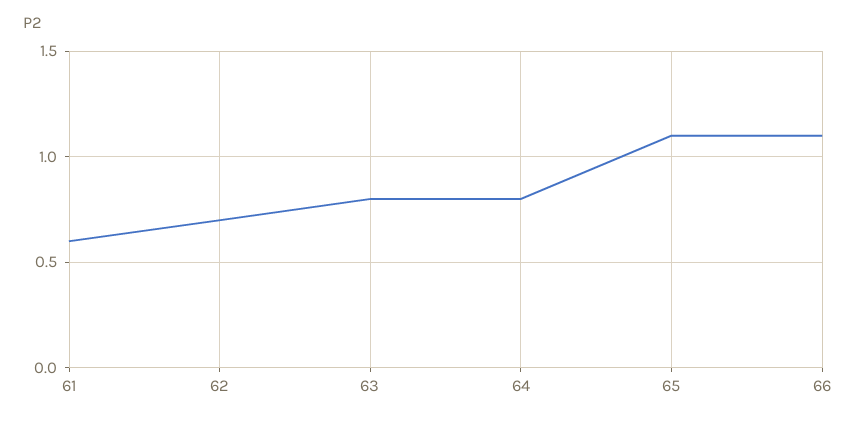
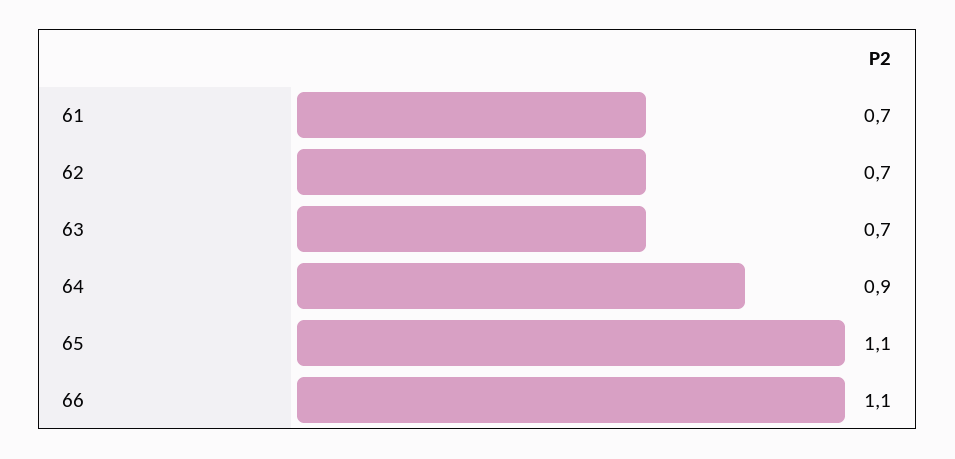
  {
-   "61": 0.6,
+   "61": 0.7,
    "62": 0.7,
-   "63": 0.8,
+   "63": 0.7,
-   "64": 0.8,
+   "64": 0.9,
    "65": 1.1,
    "66": 1.1
  }

